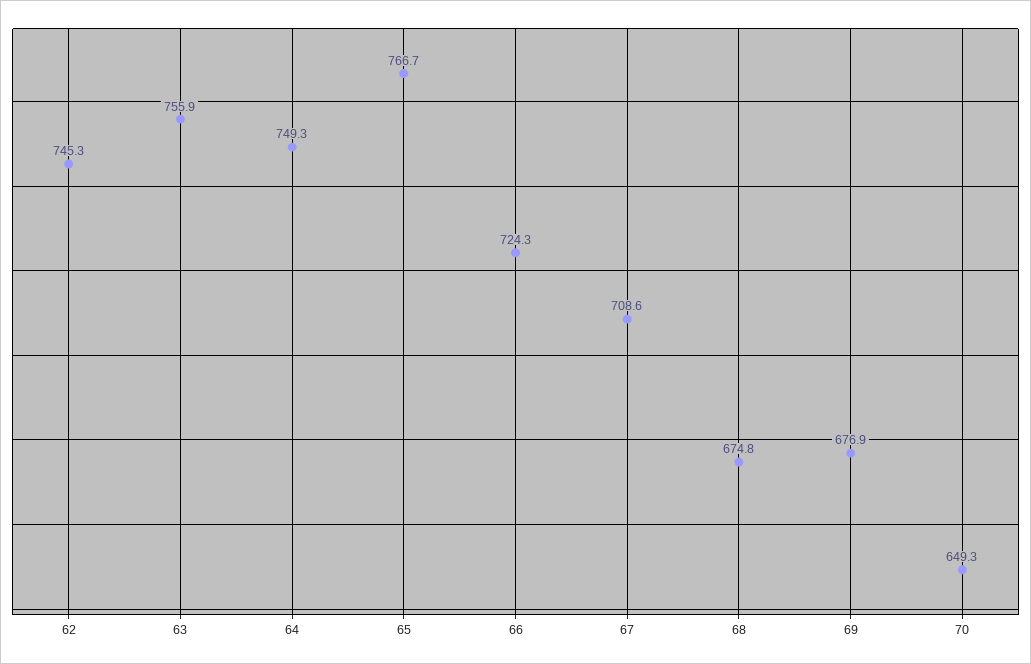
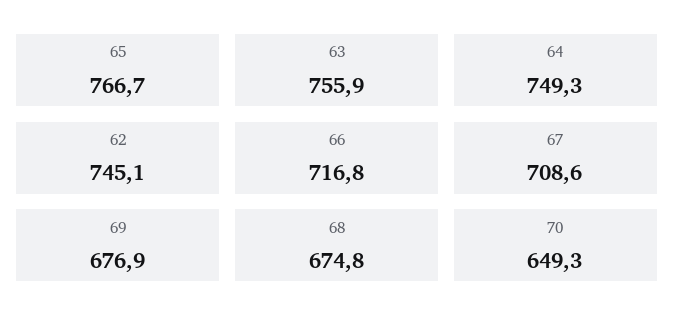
  {
-   "62": 745.3,
+   "62": 745.1,
    "63": 755.9,
    "64": 749.3,
    "65": 766.7,
-   "66": 724.3,
+   "66": 716.8,
    "67": 708.6,
    "68": 674.8,
    "69": 676.9,
    "70": 649.3
  }

